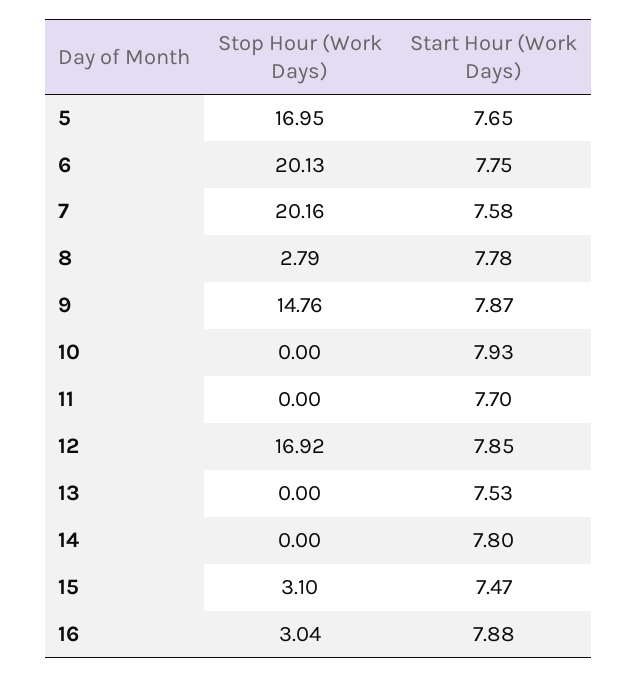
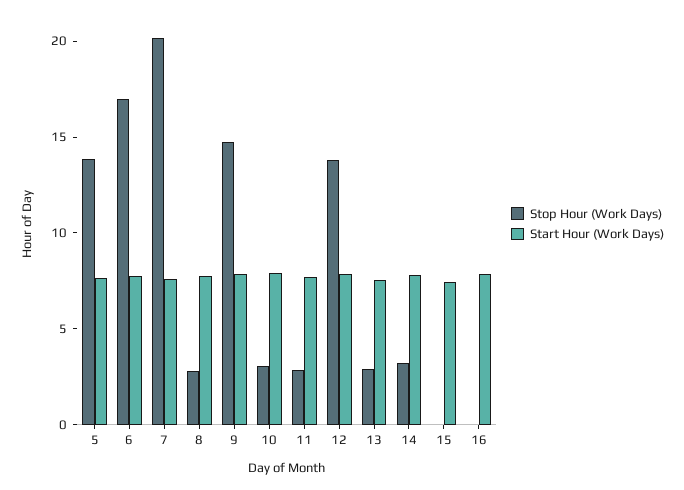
  {
    "Stop Hour (Work Days)": {
-     "5": 16.95,
+     "5": 14,
-     "6": 20.13,
+     "6": 17,
      "7": 20.16,
      "8": 2.79,
      "9": 14.76,
-     "10": 0,
+     "10": 3,
-     "11": 0,
+     "11": 3,
-     "12": 16.92,
+     "12": 14,
-     "13": 0,
+     "13": 3,
-     "14": 0,
+     "14": 3,
-     "15": 3.1,
+     "15": 0,
-     "16": 3.04
+     "16": 0
    },
    "Start Hour (Work Days)": {
      "5": 7.65,
      "6": 7.75,
      "7": 7.58,
      "8": 7.78,
      "9": 7.87,
      "10": 7.93,
      "11": 7.7,
      "12": 7.85,
      "13": 7.53,
      "14": 7.8,
      "15": 7.47,
      "16": 7.88
    }
  }

